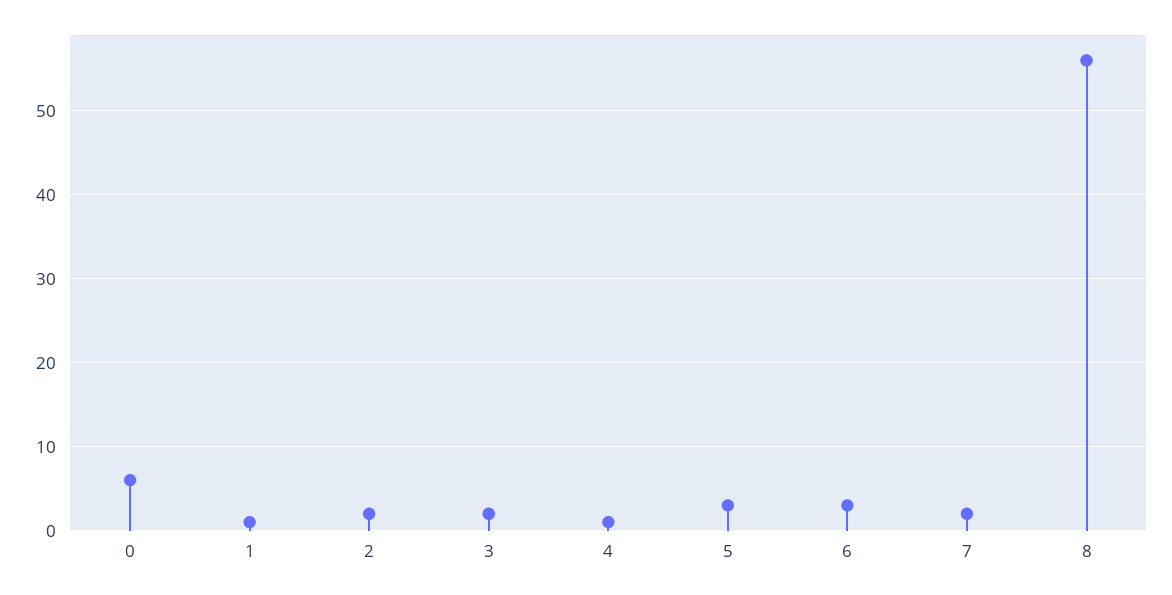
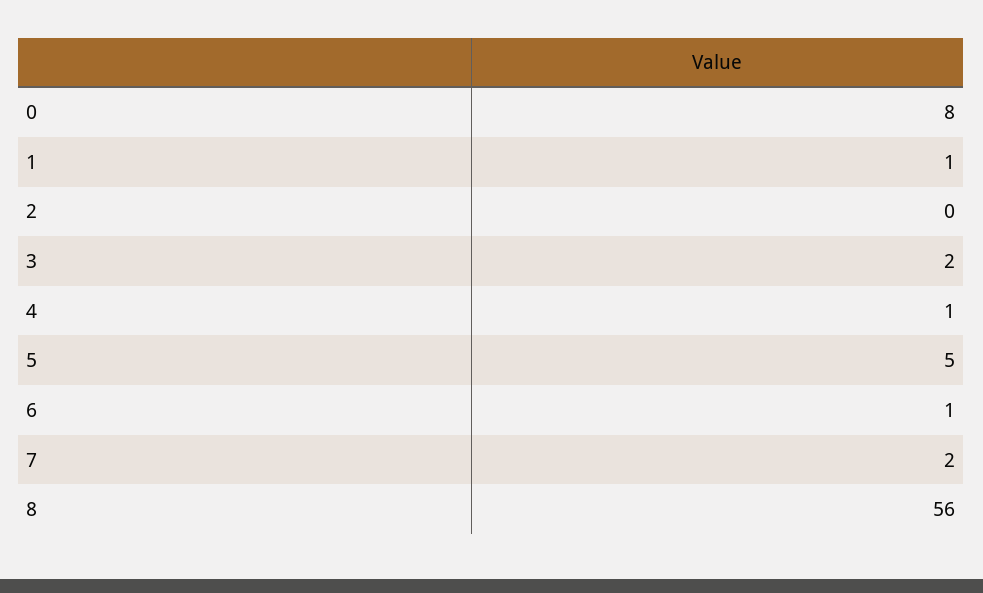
  {
-   "0": 6,
+   "0": 8,
    "1": 1,
-   "2": 2,
+   "2": 0,
    "3": 2,
    "4": 1,
-   "5": 3,
+   "5": 5,
-   "6": 3,
+   "6": 1,
    "7": 2,
    "8": 56
  }

